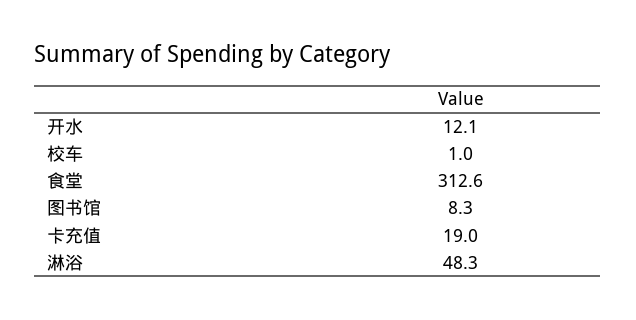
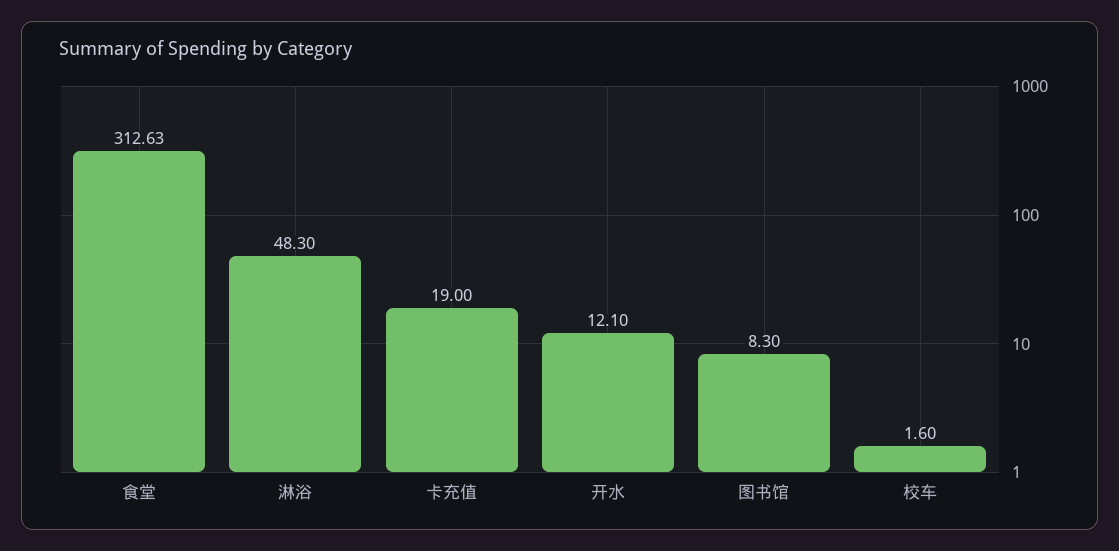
  {
    "开水": 12.1,
-   "校车": 1,
+   "校车": 1.6,
    "食堂": 312.63,
    "图书馆": 8.3,
    "卡充值": 19,
    "淋浴": 48.3
  }

